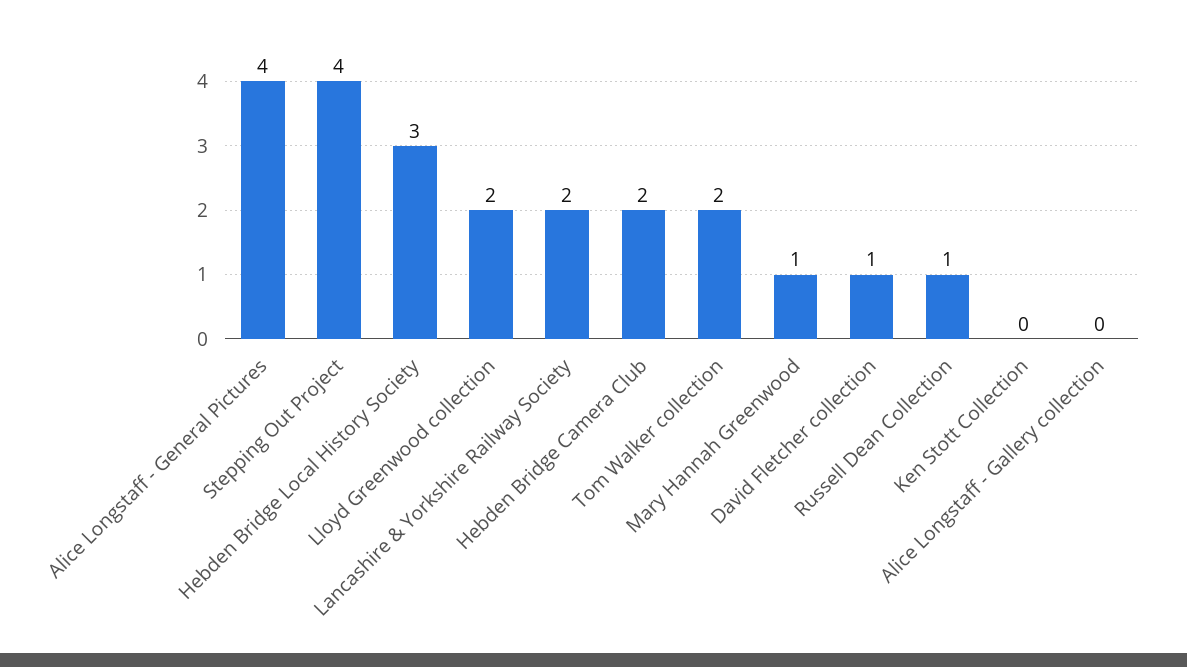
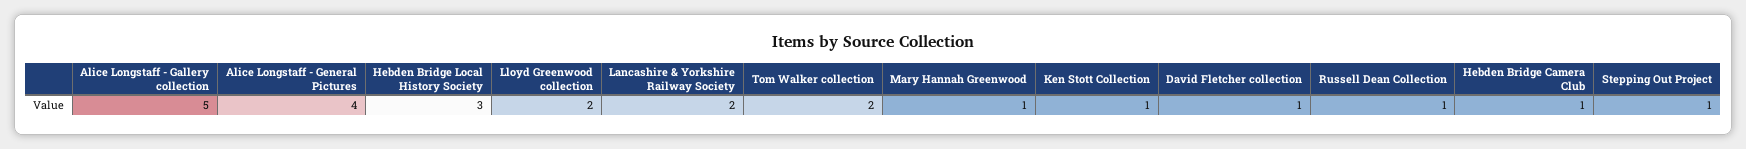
  {
    "Alice Longstaff - General Pictures": 4,
-   "Stepping Out Project": 4,
+   "Stepping Out Project": 1,
    "Hebden Bridge Local History Society": 3,
    "Lloyd Greenwood collection": 2,
    "Lancashire & Yorkshire Railway Society": 2,
-   "Hebden Bridge Camera Club": 2,
+   "Hebden Bridge Camera Club": 1,
    "Tom Walker collection": 2,
    "Mary Hannah Greenwood": 1,
    "David Fletcher collection": 1,
    "Russell Dean Collection": 1,
-   "Ken Stott Collection": 0,
+   "Ken Stott Collection": 1,
-   "Alice Longstaff - Gallery collection": 0
+   "Alice Longstaff - Gallery collection": 5
  }

